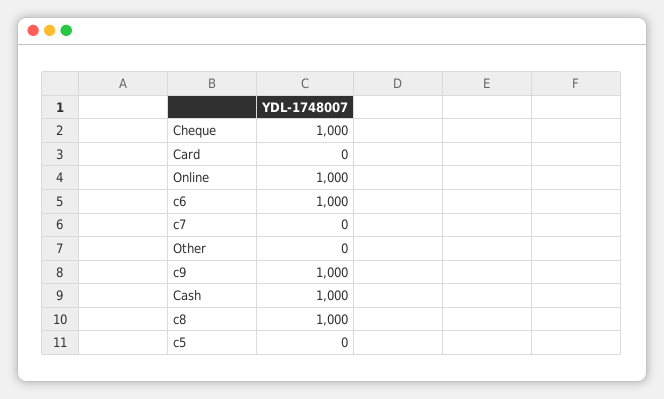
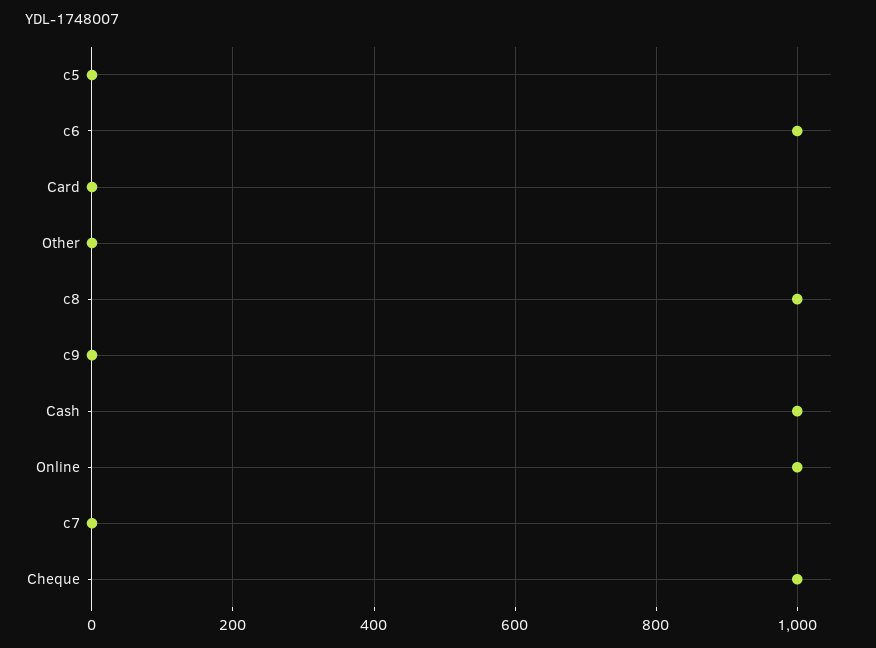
  {
    "Cheque": 1000,
    "Card": 0,
    "Online": 1000,
    "c6": 1000,
    "c7": 0,
    "Other": 0,
-   "c9": 1000,
+   "c9": 0,
    "Cash": 1000,
    "c8": 1000,
    "c5": 0
  }

